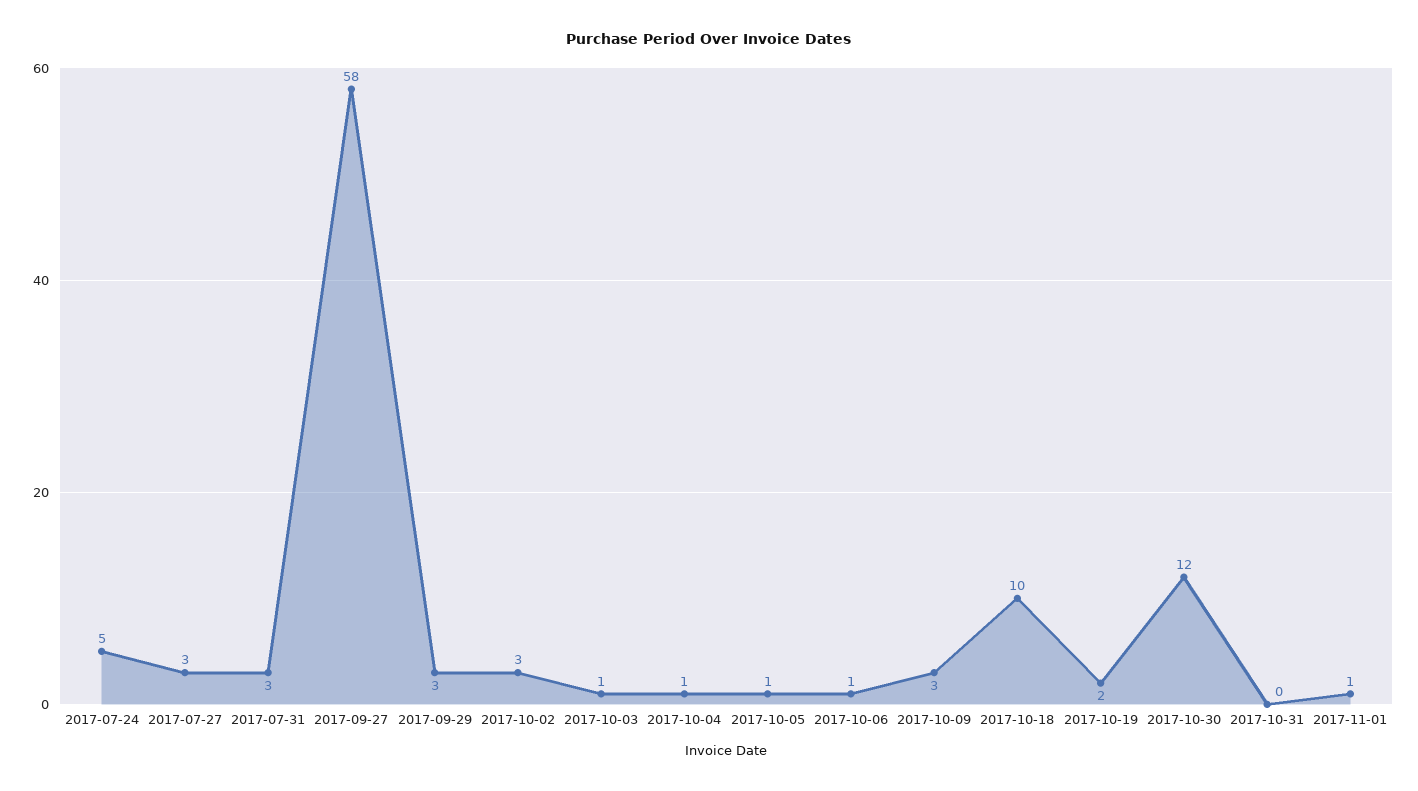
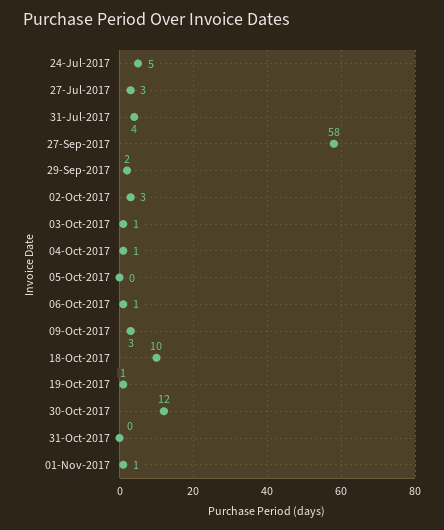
  {
    "2017-07-24": 5,
    "2017-07-27": 3,
-   "2017-07-31": 3,
+   "2017-07-31": 4,
    "2017-09-27": 58,
-   "2017-09-29": 3,
+   "2017-09-29": 2,
    "2017-10-02": 3,
    "2017-10-03": 1,
    "2017-10-04": 1,
-   "2017-10-05": 1,
+   "2017-10-05": 0,
    "2017-10-06": 1,
    "2017-10-09": 3,
    "2017-10-18": 10,
-   "2017-10-19": 2,
+   "2017-10-19": 1,
    "2017-10-30": 12,
    "2017-10-31": 0,
    "2017-11-01": 1
  }

